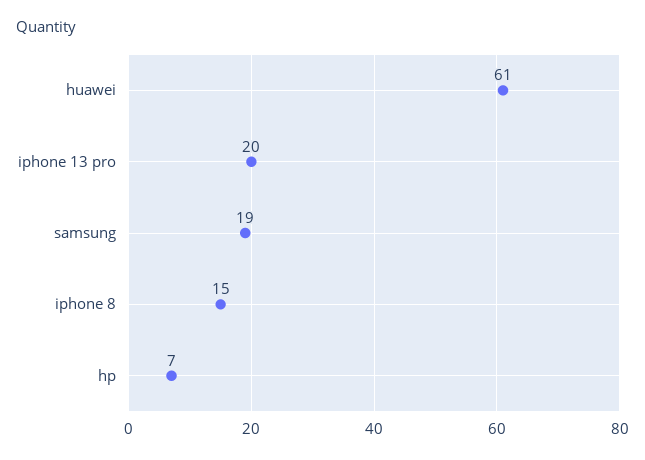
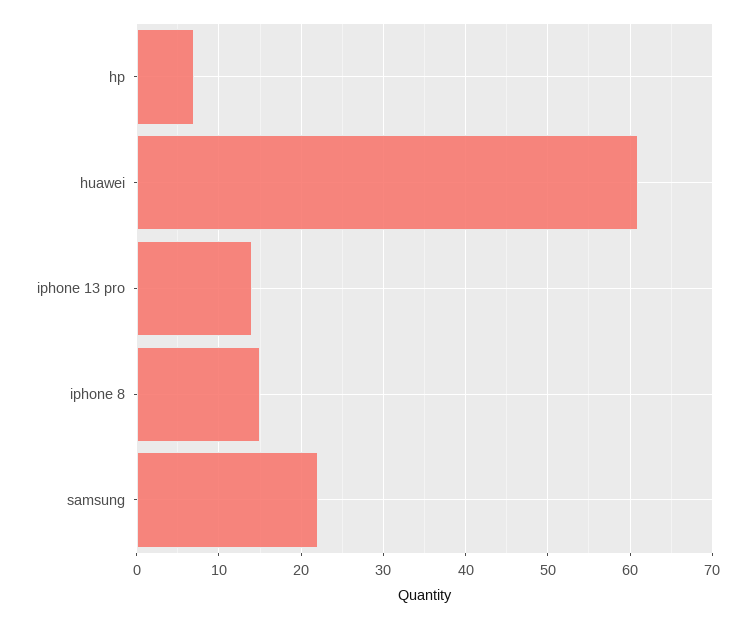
  {
    "huawei": 61,
-   "iphone 13 pro": 20,
+   "iphone 13 pro": 14,
-   "samsung": 19,
+   "samsung": 22,
    "iphone 8": 15,
    "hp": 7
  }

